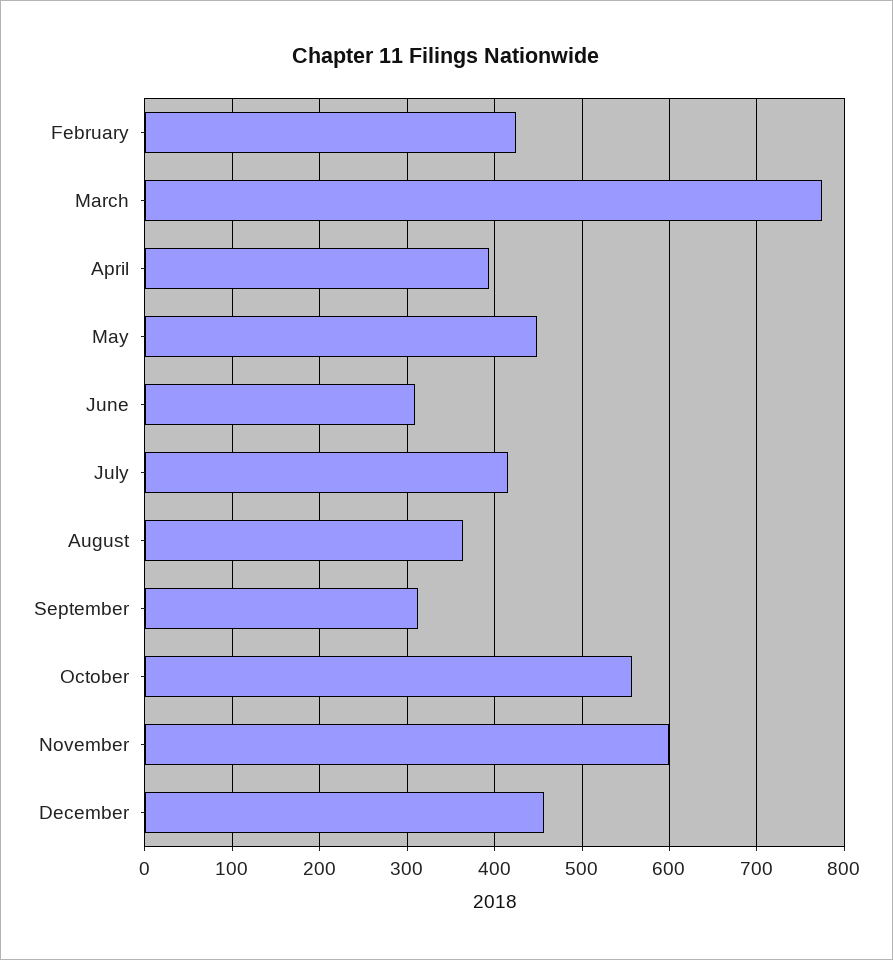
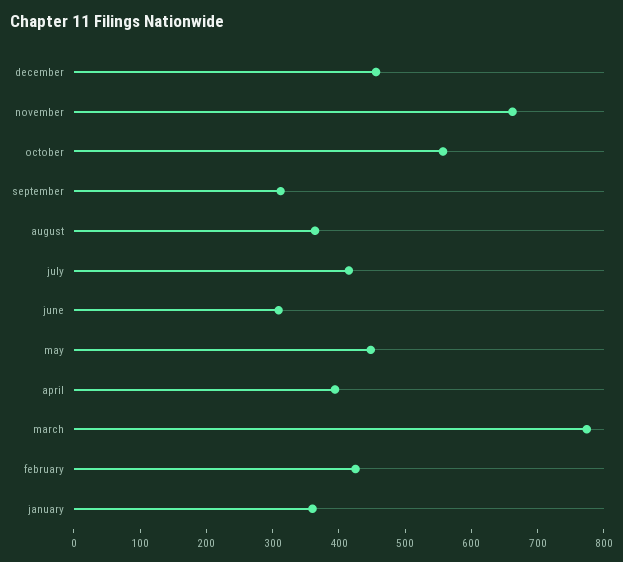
  {
    "February": 430,
    "March": 770,
    "April": 390,
    "May": 450,
    "June": 310,
    "July": 420,
    "August": 360,
    "September": 310,
    "October": 560,
-   "November": 600,
+   "November": 660,
-   "December": 460
+   "December": 460,
+   "january": 360
  }

